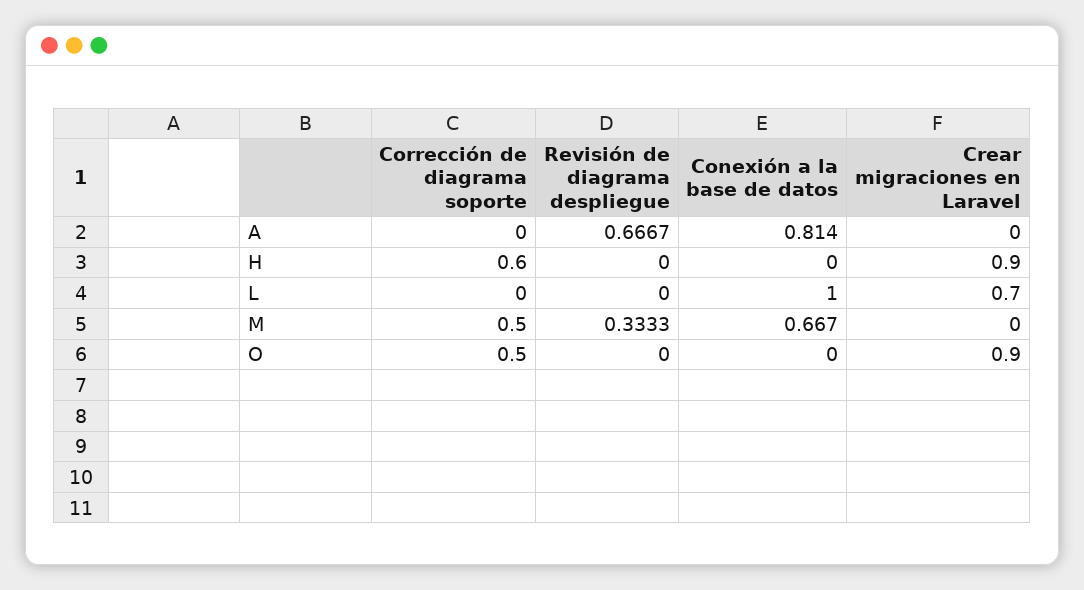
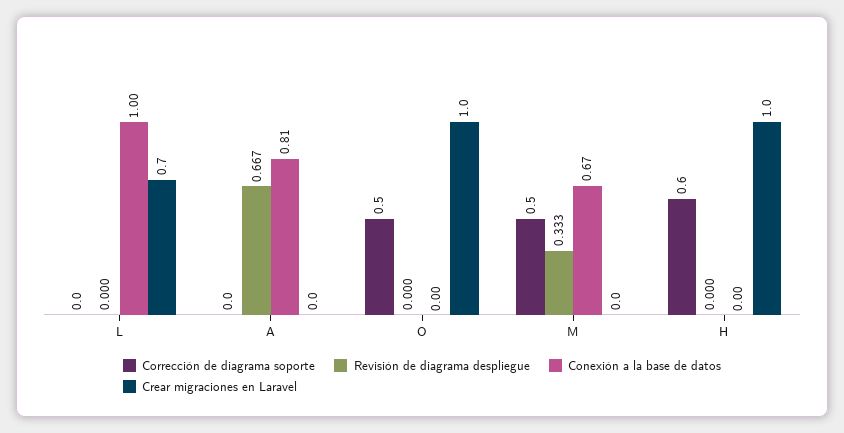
  {
    "Corrección de diagrama soporte": {
      "A": 0,
      "H": 0.6,
      "L": 0,
      "M": 0.5,
      "O": 0.5
    },
    "Revisión de diagrama despliegue": {
      "A": 0.6667,
      "H": 0,
      "L": 0,
      "M": 0.3333,
      "O": 0
    },
    "Conexión a la base de datos": {
      "A": 0.814,
      "H": 0,
      "L": 1,
      "M": 0.667,
      "O": 0
    },
    "Crear migraciones en Laravel": {
      "A": 0,
-     "H": 0.9,
+     "H": 1,
      "L": 0.7,
      "M": 0,
-     "O": 0.9
+     "O": 1
    }
  }

